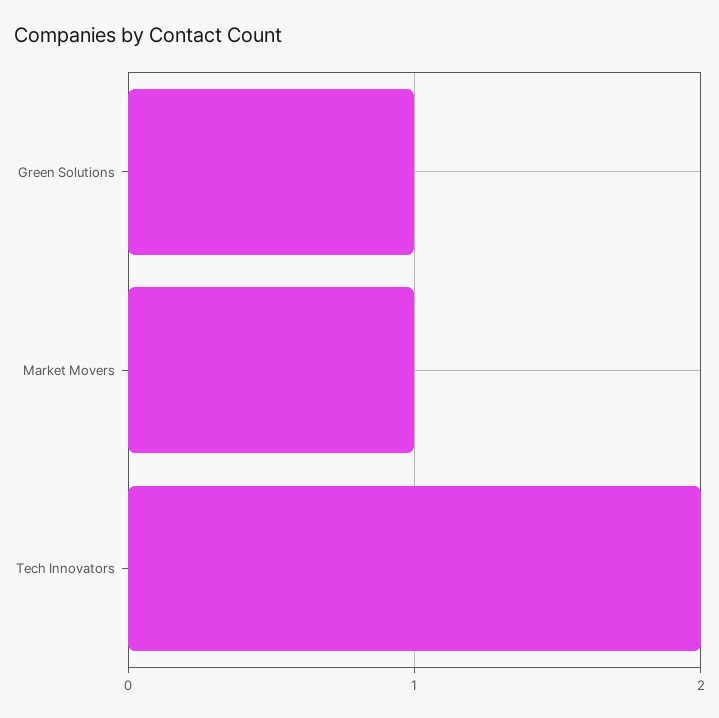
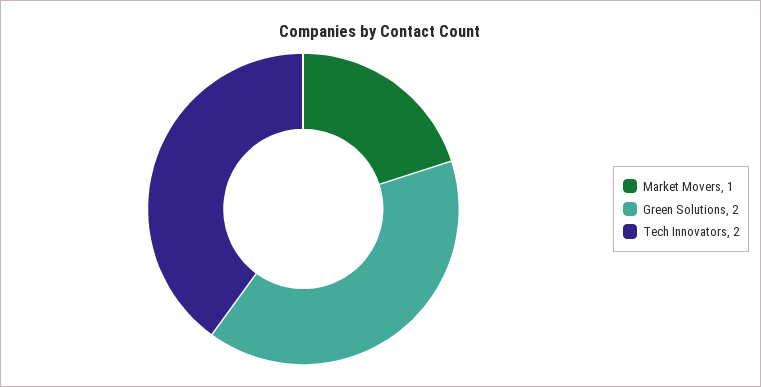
  {
-   "Green Solutions": 1,
+   "Green Solutions": 2,
    "Market Movers": 1,
    "Tech Innovators": 2
  }

